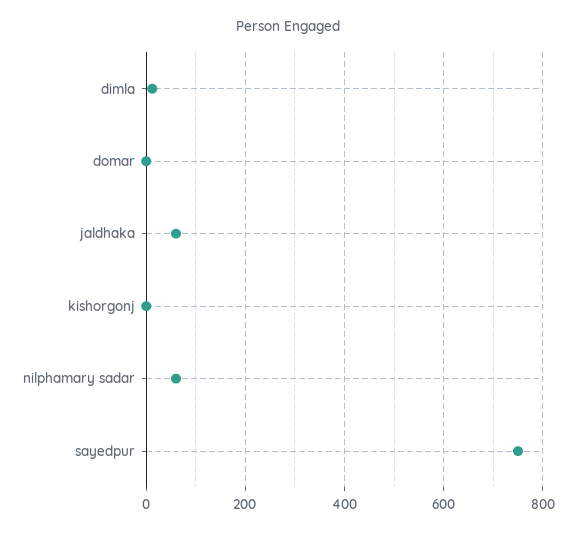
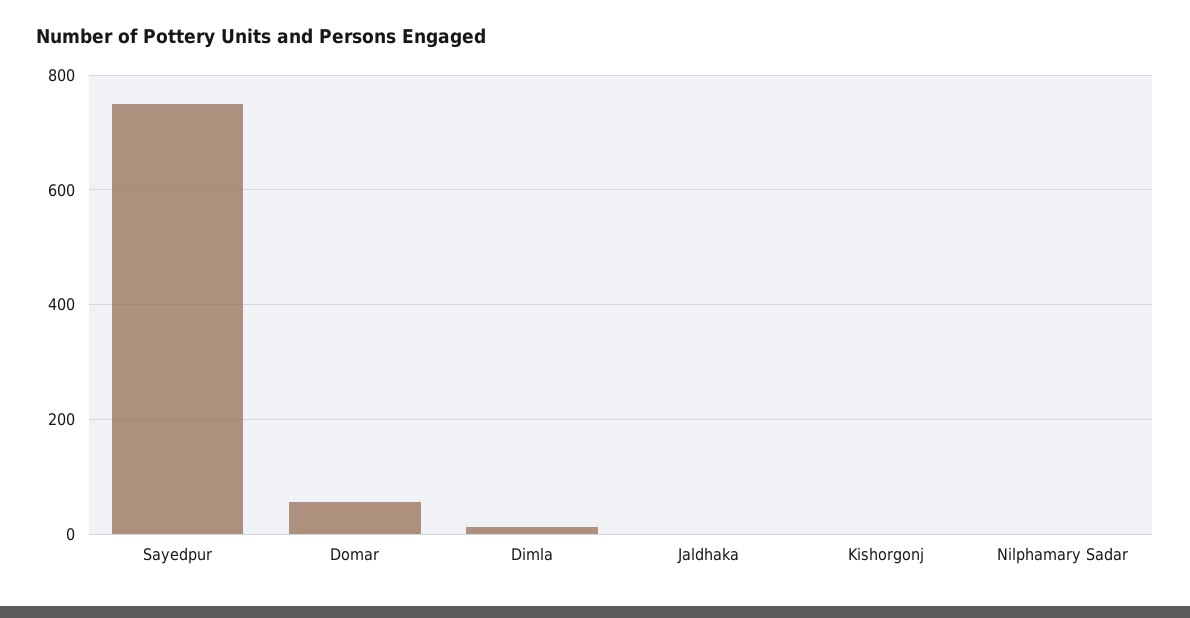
  {
    "dimla": 20,
-   "domar": 0,
+   "domar": 60,
-   "jaldhaka": 60,
+   "jaldhaka": 0,
    "kishorgonj": 0,
-   "nilphamary sadar": 60,
+   "nilphamary sadar": 0,
    "sayedpur": 760
  }

